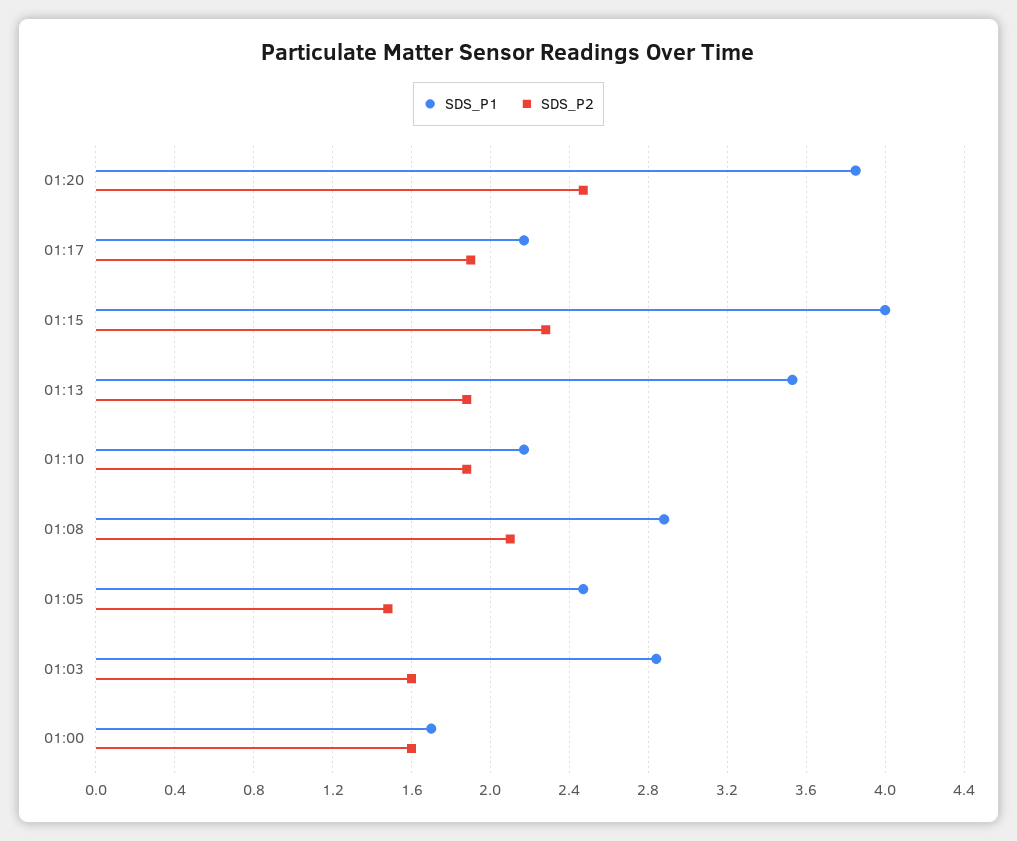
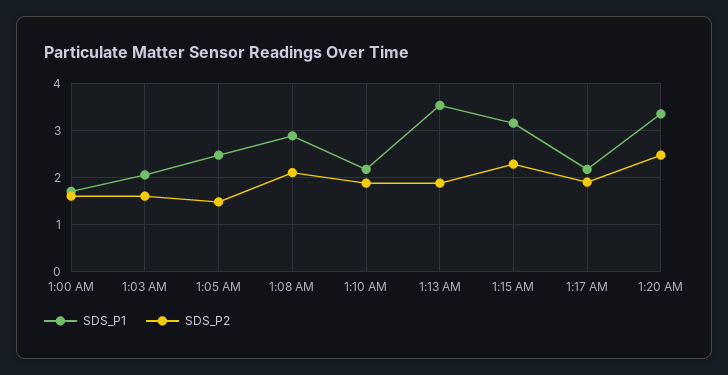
  {
    "SDS_P1": {
-     "01:20": 3.85,
+     "01:20": 3.4,
      "01:17": 2.15,
-     "01:15": 4,
+     "01:15": 3.2,
      "01:13": 3.55,
      "01:10": 2.15,
      "01:08": 2.9,
      "01:05": 2.45,
-     "01:03": 2.85,
+     "01:03": 2,
      "01:00": 1.7
    },
    "SDS_P2": {
      "01:20": 2.45,
      "01:17": 1.9,
      "01:15": 2.3,
      "01:13": 1.9,
      "01:10": 1.9,
      "01:08": 2.1,
      "01:05": 1.5,
      "01:03": 1.6,
      "01:00": 1.6
    }
  }

